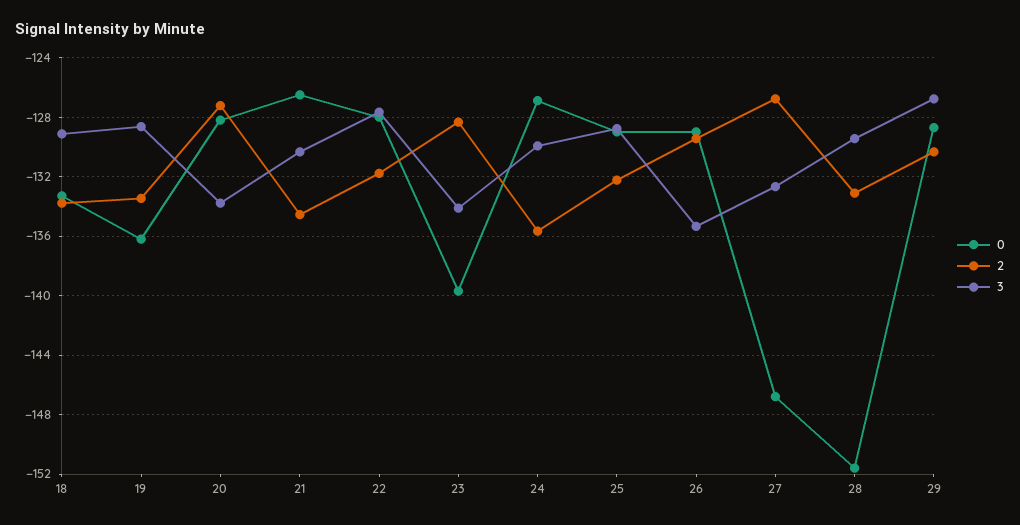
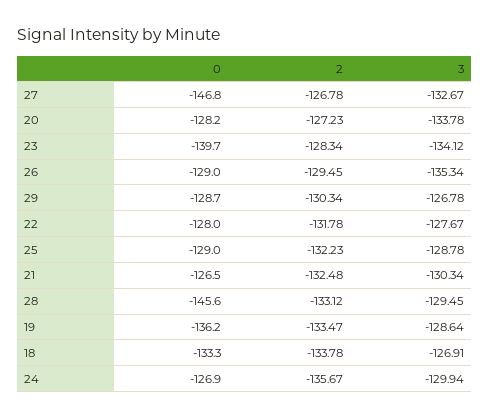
  {
    "0": {
      "18": -133.3,
      "19": -136.2,
      "20": -128.2,
      "21": -126.5,
      "22": -128,
      "23": -139.7,
      "24": -126.9,
      "25": -129,
      "26": -129,
      "27": -146.8,
-     "28": -151.5,
+     "28": -145.6,
      "29": -128.7
    },
    "2": {
      "18": -133.78,
      "19": -133.47,
      "20": -127.23,
-     "21": -134.5,
+     "21": -132.48,
      "22": -131.78,
      "23": -128.34,
      "24": -135.67,
      "25": -132.23,
      "26": -129.45,
      "27": -126.78,
      "28": -133.12,
      "29": -130.34
    },
    "3": {
-     "18": -129,
+     "18": -126.91,
      "19": -128.64,
      "20": -133.78,
      "21": -130.34,
      "22": -127.67,
      "23": -134.12,
      "24": -129.94,
      "25": -128.78,
      "26": -135.34,
      "27": -132.67,
      "28": -129.45,
      "29": -126.78
    }
  }

